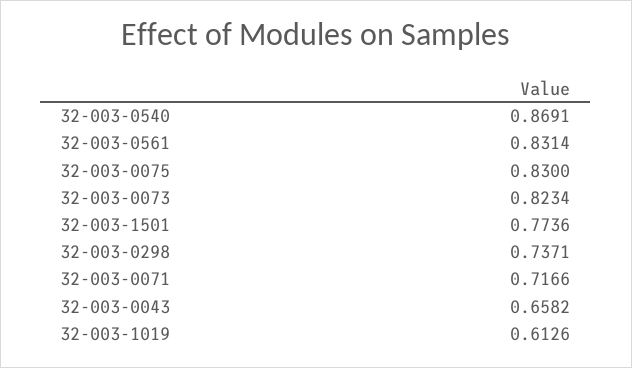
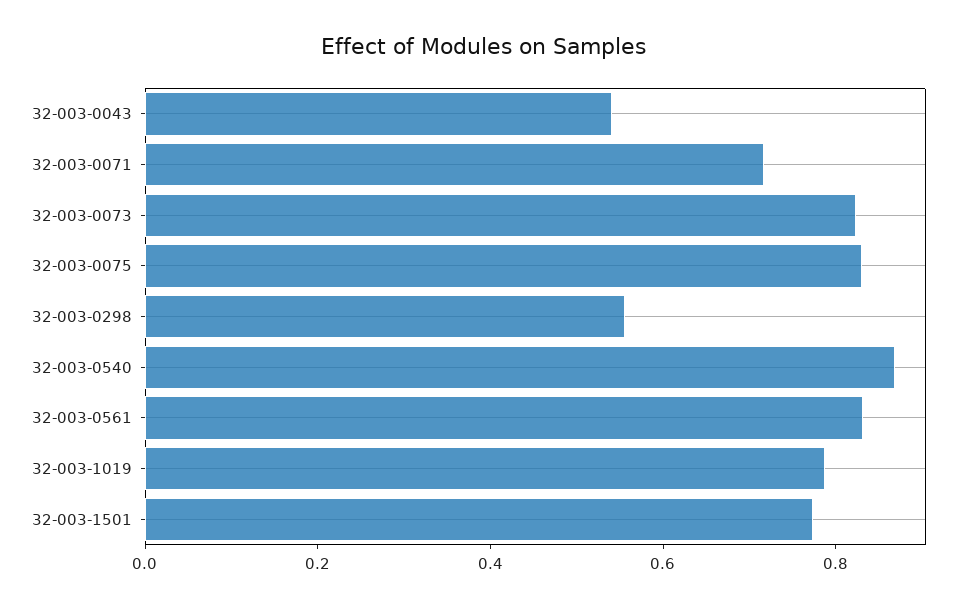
  {
    "32-003-0540": 0.8691,
    "32-003-0561": 0.8314,
    "32-003-0075": 0.83,
    "32-003-0073": 0.8234,
    "32-003-1501": 0.7736,
-   "32-003-0298": 0.7371,
+   "32-003-0298": 0.55,
    "32-003-0071": 0.7166,
-   "32-003-0043": 0.6582,
+   "32-003-0043": 0.55,
-   "32-003-1019": 0.6126
+   "32-003-1019": 0.8
  }

